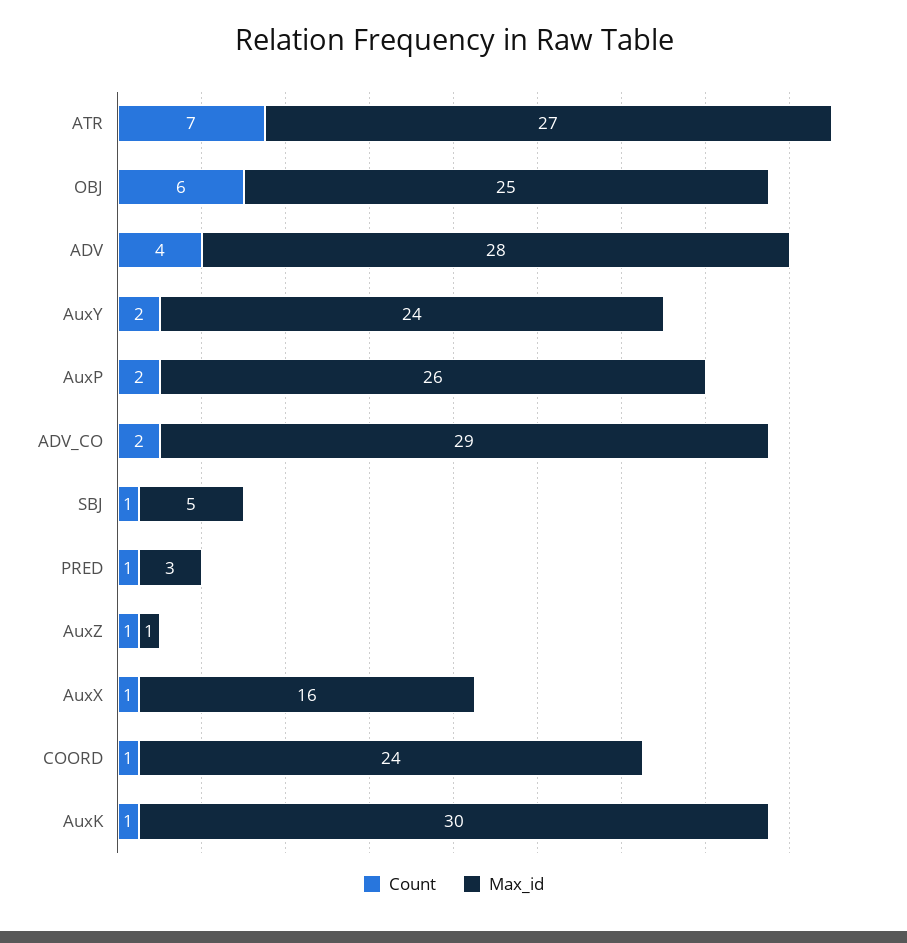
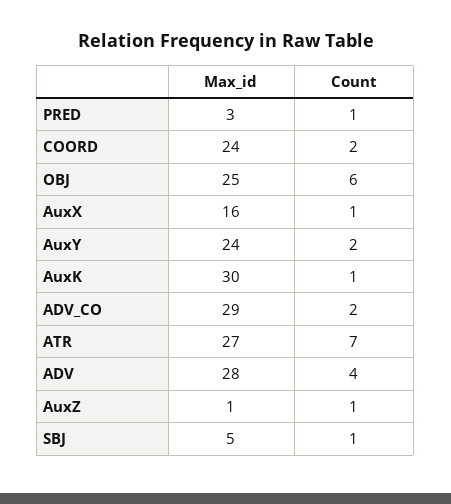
  {
    "Count": {
      "ATR": 7,
      "OBJ": 6,
      "ADV": 4,
      "AuxY": 2,
-     "AuxP": 2,
      "ADV_CO": 2,
      "SBJ": 1,
      "PRED": 1,
      "AuxZ": 1,
      "AuxX": 1,
-     "COORD": 1,
+     "COORD": 2,
      "AuxK": 1
    },
    "Max_id": {
      "ATR": 27,
      "OBJ": 25,
      "ADV": 28,
      "AuxY": 24,
-     "AuxP": 26,
      "ADV_CO": 29,
      "SBJ": 5,
      "PRED": 3,
      "AuxZ": 1,
      "AuxX": 16,
      "COORD": 24,
      "AuxK": 30
    }
  }

